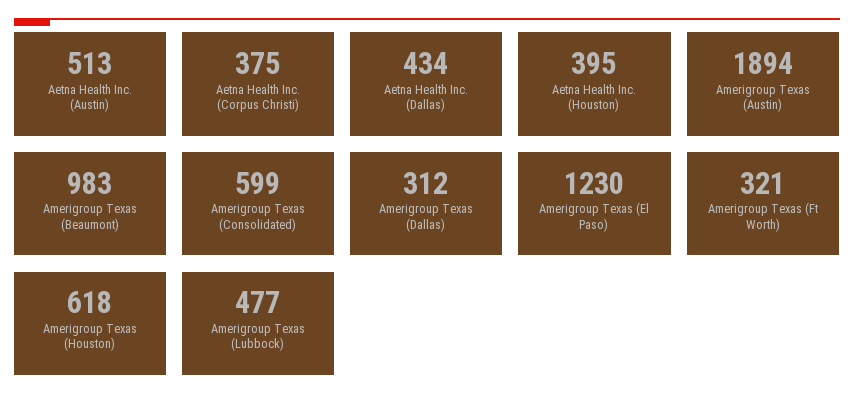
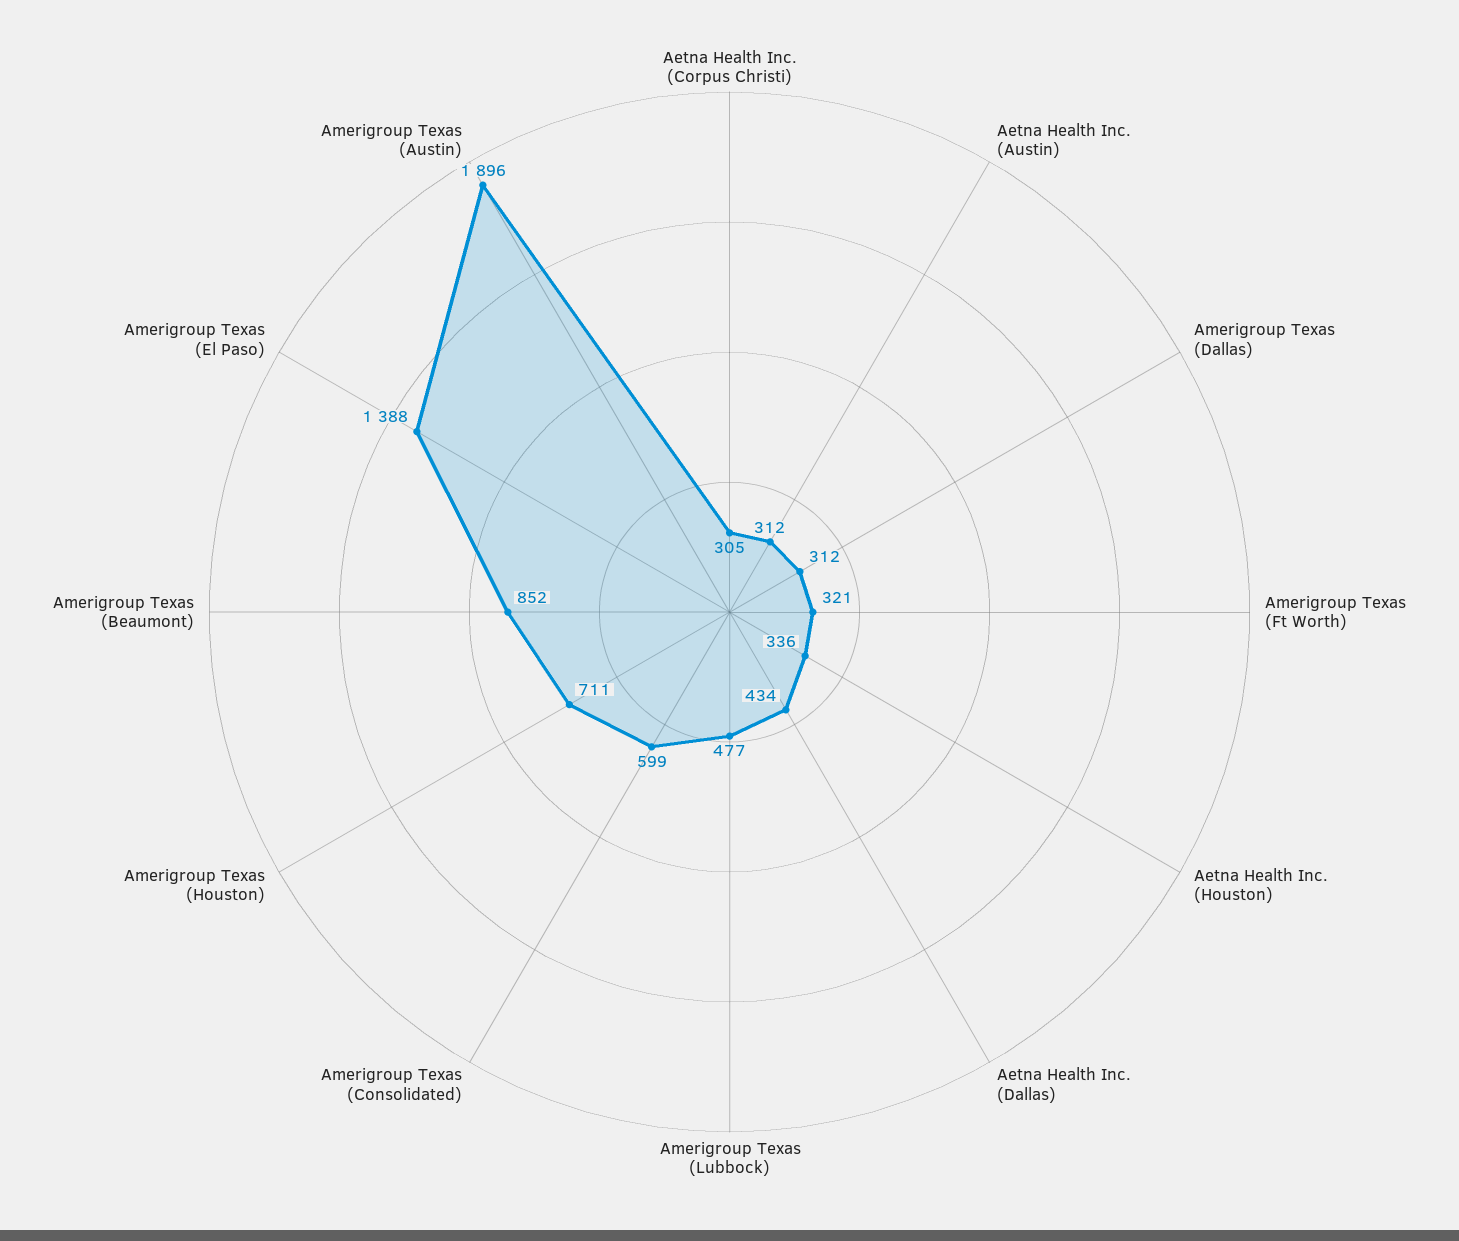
  {
-   "Aetna Health Inc. (Austin)": 513,
+   "Aetna Health Inc. (Austin)": 312,
-   "Aetna Health Inc. (Corpus Christi)": 375,
+   "Aetna Health Inc. (Corpus Christi)": 305,
    "Aetna Health Inc. (Dallas)": 434,
-   "Aetna Health Inc. (Houston)": 395,
+   "Aetna Health Inc. (Houston)": 336,
-   "Amerigroup Texas (Austin)": 1894,
+   "Amerigroup Texas (Austin)": 1896,
-   "Amerigroup Texas (Beaumont)": 983,
+   "Amerigroup Texas (Beaumont)": 852,
    "Amerigroup Texas (Consolidated)": 599,
    "Amerigroup Texas (Dallas)": 312,
-   "Amerigroup Texas (El Paso)": 1230,
+   "Amerigroup Texas (El Paso)": 1388,
    "Amerigroup Texas (Ft Worth)": 321,
-   "Amerigroup Texas (Houston)": 618,
+   "Amerigroup Texas (Houston)": 711,
    "Amerigroup Texas (Lubbock)": 477
  }

